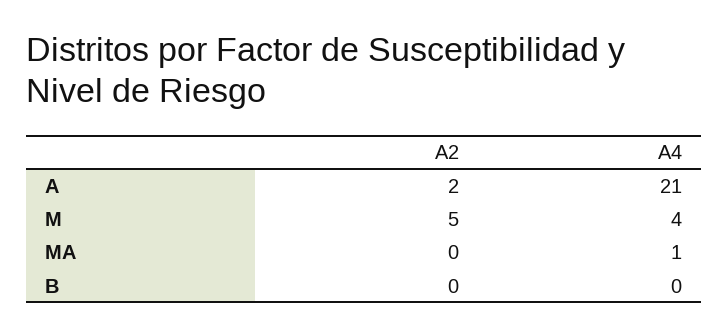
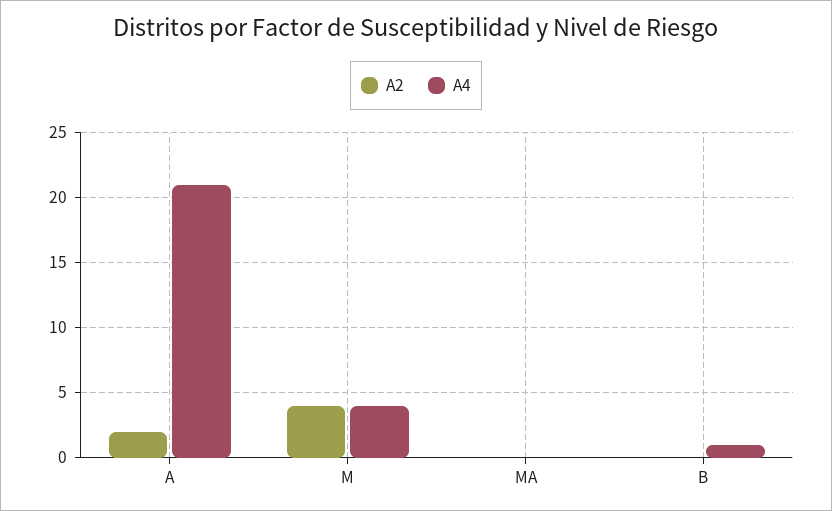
  {
    "A2": {
      "A": 2,
-     "M": 5,
+     "M": 4,
      "MA": 0,
      "B": 0
    },
    "A4": {
      "A": 21,
      "M": 4,
-     "MA": 1,
+     "MA": 0,
-     "B": 0
+     "B": 1
    }
  }

